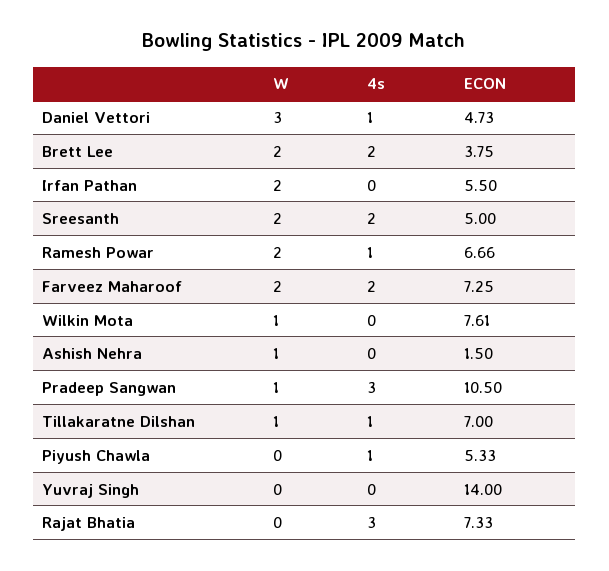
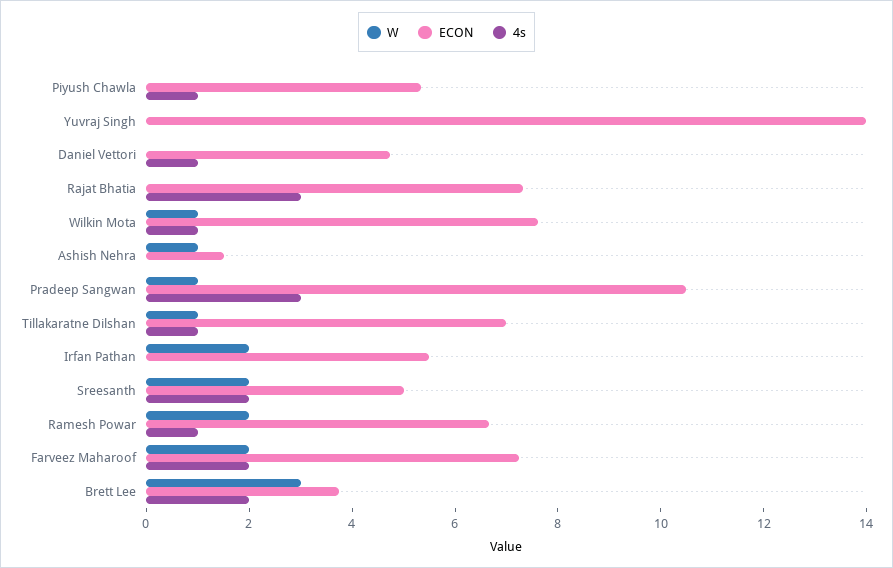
  {
    "W": {
-     "Daniel Vettori": 3,
+     "Daniel Vettori": 0,
-     "Brett Lee": 2,
+     "Brett Lee": 3,
      "Irfan Pathan": 2,
      "Sreesanth": 2,
      "Ramesh Powar": 2,
      "Farveez Maharoof": 2,
      "Wilkin Mota": 1,
      "Ashish Nehra": 1,
      "Pradeep Sangwan": 1,
      "Tillakaratne Dilshan": 1,
      "Piyush Chawla": 0,
      "Yuvraj Singh": 0,
      "Rajat Bhatia": 0
    },
    "4s": {
      "Daniel Vettori": 1,
      "Brett Lee": 2,
      "Irfan Pathan": 0,
      "Sreesanth": 2,
      "Ramesh Powar": 1,
      "Farveez Maharoof": 2,
-     "Wilkin Mota": 0,
+     "Wilkin Mota": 1,
      "Ashish Nehra": 0,
      "Pradeep Sangwan": 3,
      "Tillakaratne Dilshan": 1,
      "Piyush Chawla": 1,
      "Yuvraj Singh": 0,
      "Rajat Bhatia": 3
    },
    "ECON": {
      "Daniel Vettori": 4.73,
      "Brett Lee": 3.75,
      "Irfan Pathan": 5.5,
      "Sreesanth": 5,
      "Ramesh Powar": 6.66,
      "Farveez Maharoof": 7.25,
      "Wilkin Mota": 7.61,
      "Ashish Nehra": 1.5,
      "Pradeep Sangwan": 10.5,
      "Tillakaratne Dilshan": 7,
      "Piyush Chawla": 5.33,
      "Yuvraj Singh": 14,
      "Rajat Bhatia": 7.33
    }
  }

